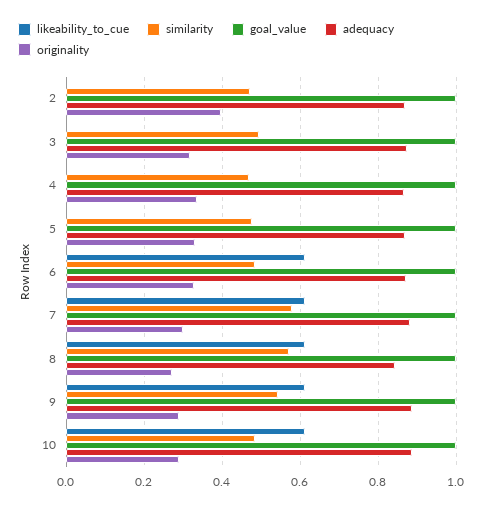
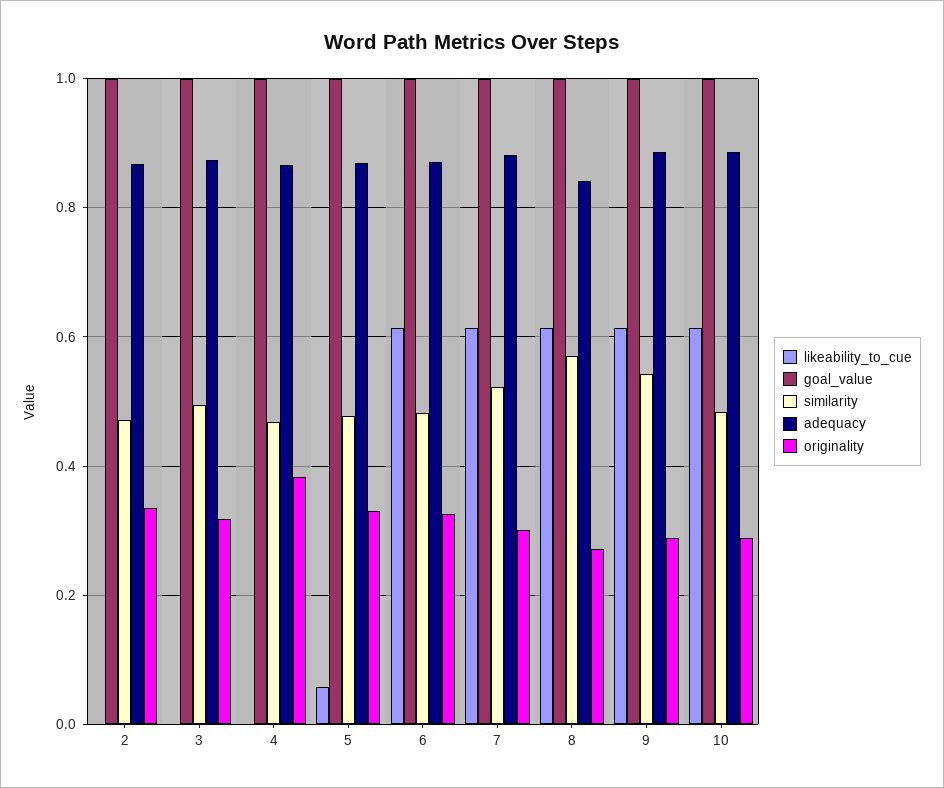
  {
    "likeability_to_cue": {
      "2": 0,
      "3": 0,
      "4": 0,
-     "5": 0,
+     "5": 0.06,
      "6": 0.62,
      "7": 0.62,
      "8": 0.62,
      "9": 0.62,
      "10": 0.62
    },
    "similarity": {
      "2": 0.48,
      "3": 0.5,
      "4": 0.46,
      "5": 0.48,
      "6": 0.48,
-     "7": 0.58,
+     "7": 0.52,
      "8": 0.58,
      "9": 0.54,
      "10": 0.48
    },
    "goal_value": {
      "2": 1,
      "3": 1,
      "4": 1,
      "5": 1,
      "6": 1,
      "7": 1,
      "8": 1,
      "9": 1,
      "10": 1
    },
    "adequacy": {
      "2": 0.86,
      "3": 0.88,
      "4": 0.86,
      "5": 0.86,
      "6": 0.88,
      "7": 0.88,
      "8": 0.84,
      "9": 0.88,
      "10": 0.88
    },
    "originality": {
-     "2": 0.4,
+     "2": 0.34,
      "3": 0.32,
-     "4": 0.34,
+     "4": 0.38,
      "5": 0.34,
      "6": 0.32,
      "7": 0.3,
      "8": 0.28,
      "9": 0.28,
      "10": 0.28
    }
  }

